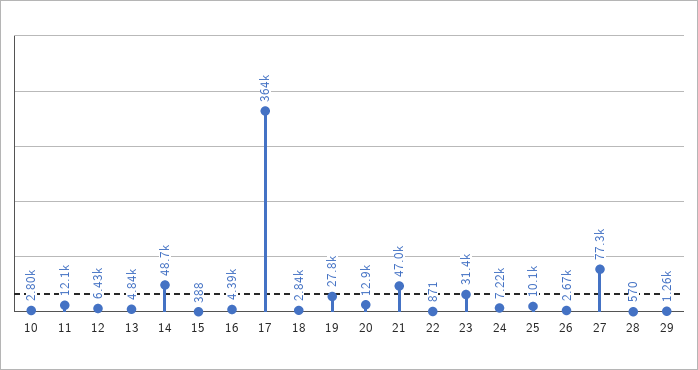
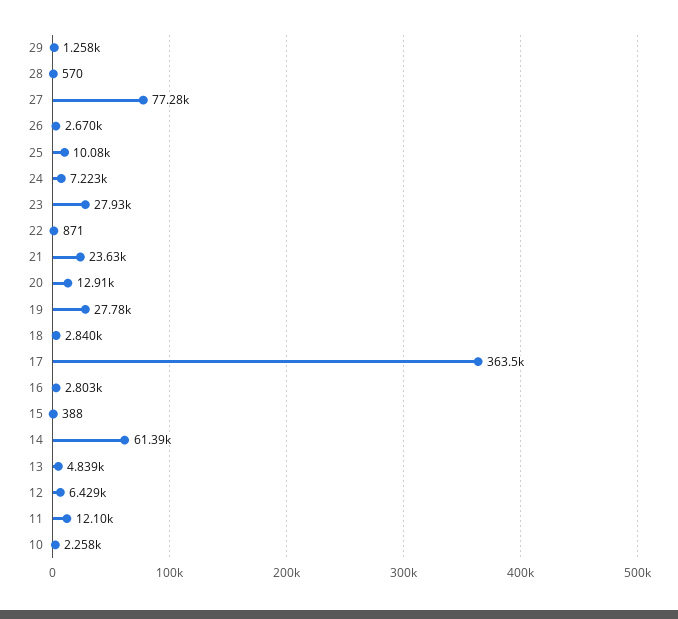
  {
-   "10": 2800,
+   "10": 2258,
    "11": 12100,
    "12": 6429,
    "13": 4839,
-   "14": 48700,
+   "14": 61390,
    "15": 388,
-   "16": 4390,
+   "16": 2803,
    "17": 363500,
    "18": 2840,
    "19": 27780,
    "20": 12910,
-   "21": 47000,
+   "21": 23630,
    "22": 871,
-   "23": 31400,
+   "23": 27930,
    "24": 7223,
    "25": 10080,
    "26": 2670,
    "27": 77280,
    "28": 570,
    "29": 1258
  }

